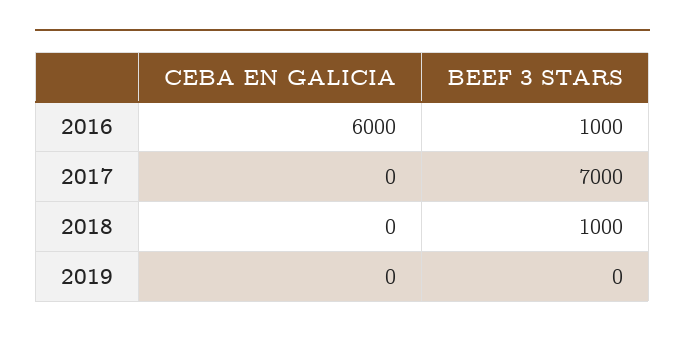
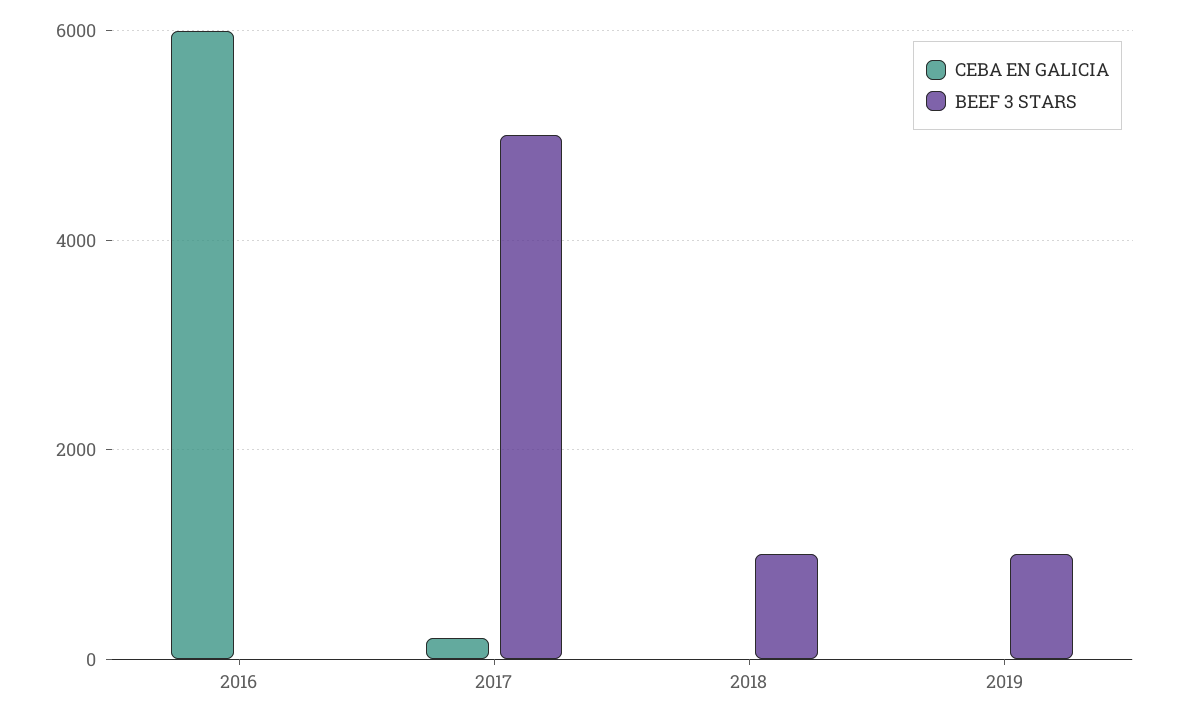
  {
    "CEBA EN GALICIA": {
      "2016": 6000,
-     "2017": 0,
+     "2017": 200,
      "2018": 0,
      "2019": 0
    },
    "BEEF 3 STARS": {
-     "2016": 1000,
+     "2016": 0,
-     "2017": 7000,
+     "2017": 5000,
      "2018": 1000,
-     "2019": 0
+     "2019": 1000
    }
  }

